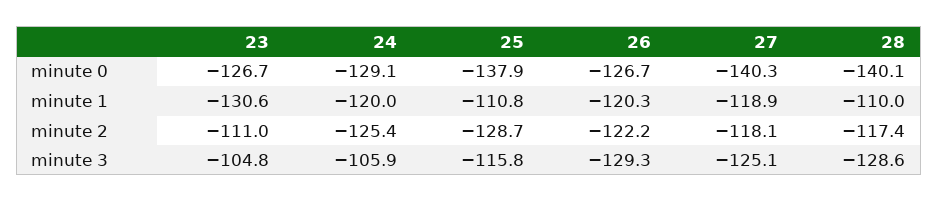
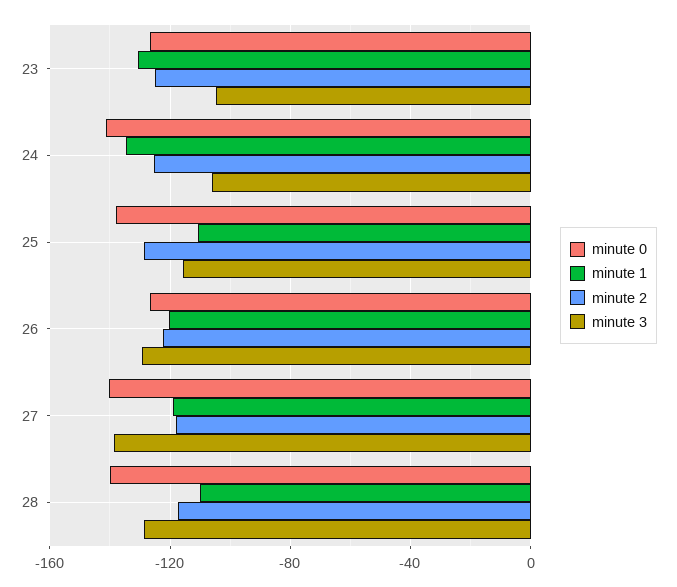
  {
    "minute 0": {
      "23": -126.7,
-     "24": -129.1,
+     "24": -140,
      "25": -137.9,
      "26": -126.7,
      "27": -140.3,
      "28": -140.1
    },
    "minute 1": {
      "23": -130.6,
-     "24": -120,
+     "24": -135,
      "25": -110.8,
      "26": -120.3,
      "27": -118.9,
      "28": -110
    },
    "minute 2": {
-     "23": -111,
+     "23": -125,
      "24": -125.4,
      "25": -128.7,
      "26": -122.2,
      "27": -118.1,
      "28": -117.4
    },
    "minute 3": {
      "23": -104.8,
      "24": -105.9,
      "25": -115.8,
      "26": -129.3,
-     "27": -125.1,
+     "27": -140,
      "28": -128.6
    }
  }

